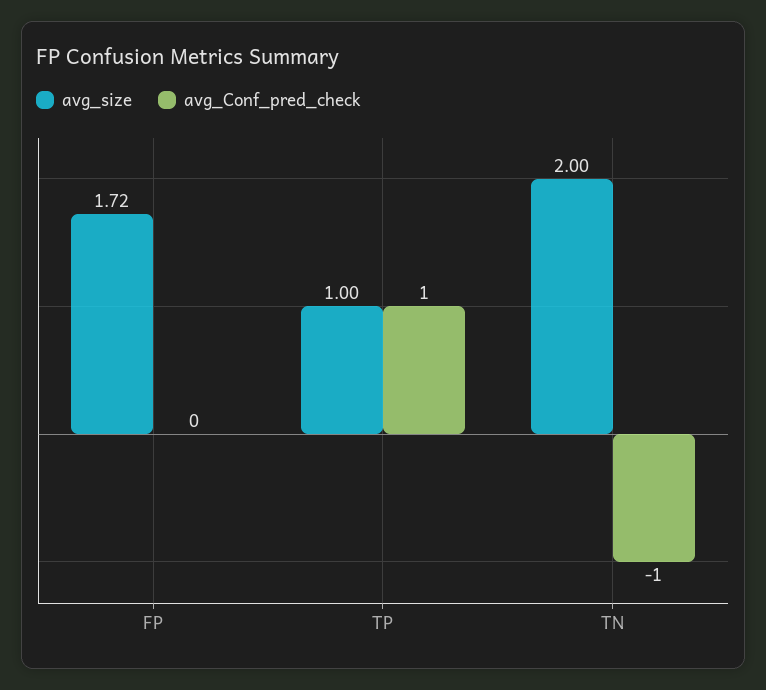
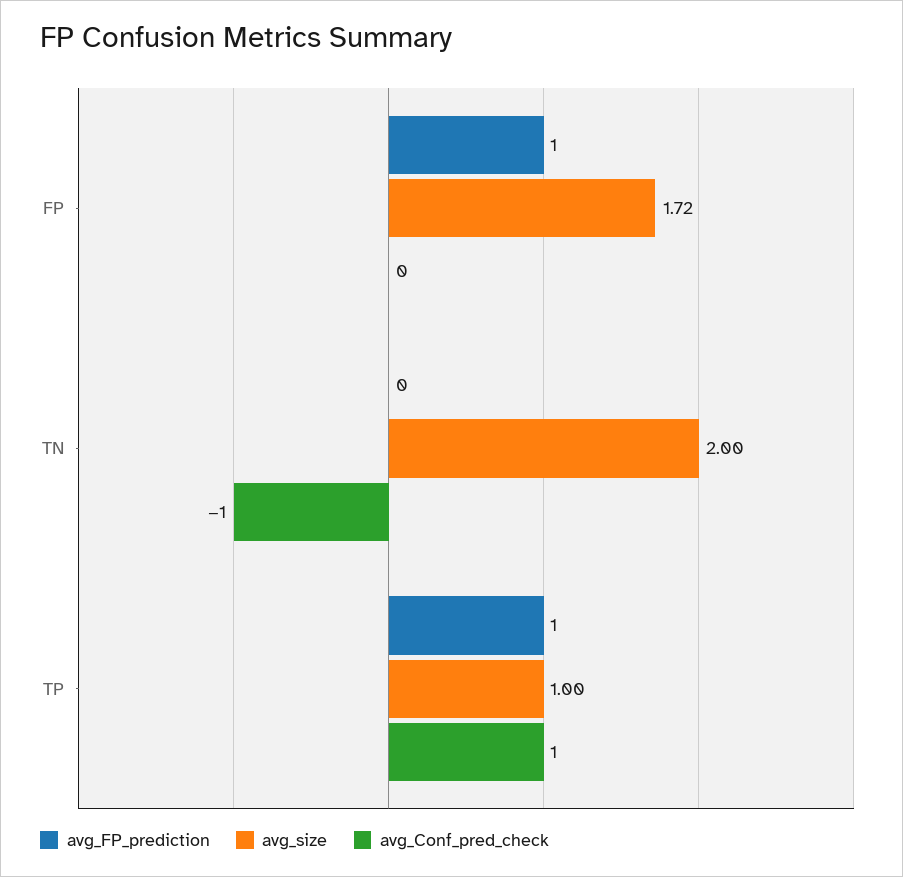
  {
    "avg_size": {
      "FP": 1.72,
      "TP": 1,
      "TN": 2
    },
    "avg_Conf_pred_check": {
      "FP": 0,
      "TP": 1,
      "TN": -1
-   }
+   },
+   "avg_FP_prediction": {
+     "FP": 1,
+     "TN": 0,
+     "TP": 1
+   }
  }

